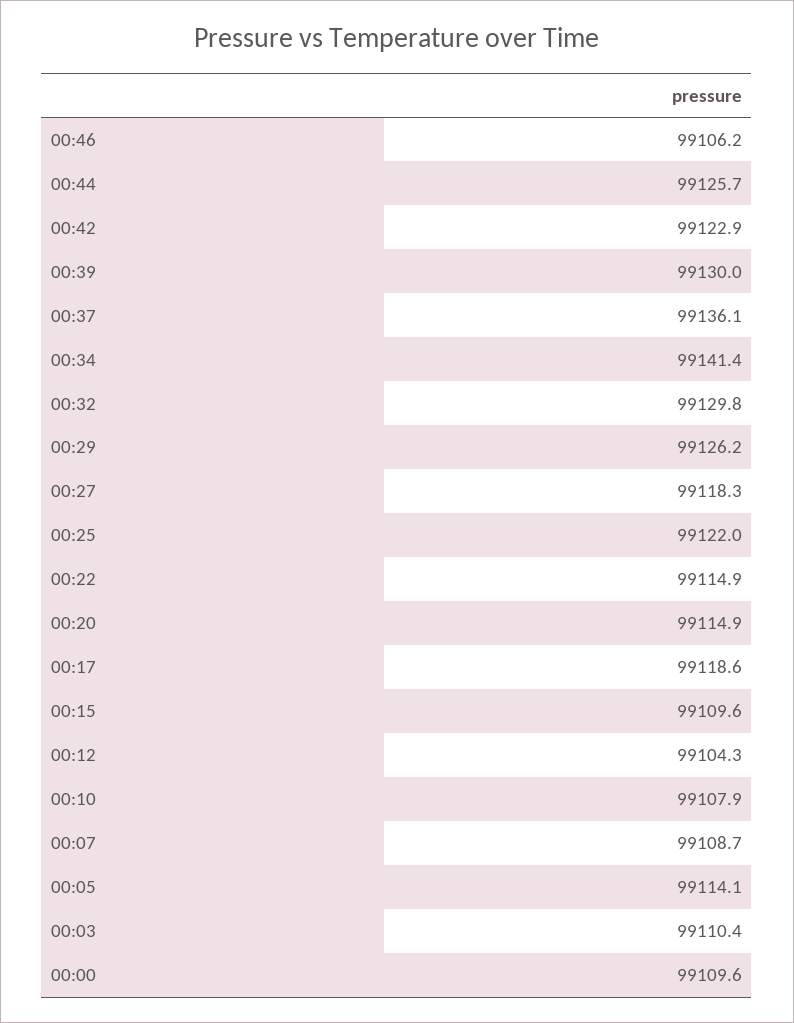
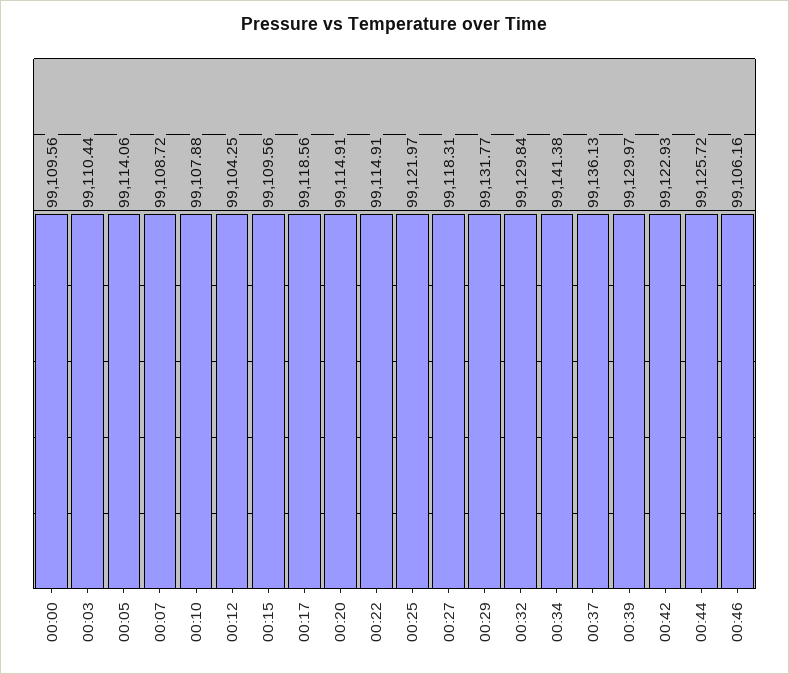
  {
    "00:46": 99106.16,
    "00:44": 99125.72,
    "00:42": 99122.93,
    "00:39": 99129.97,
    "00:37": 99136.13,
    "00:34": 99141.38,
    "00:32": 99129.84,
-   "00:29": 99126.2,
+   "00:29": 99131.77,
    "00:27": 99118.31,
    "00:25": 99121.97,
    "00:22": 99114.91,
    "00:20": 99114.91,
    "00:17": 99118.56,
    "00:15": 99109.56,
    "00:12": 99104.25,
    "00:10": 99107.88,
    "00:07": 99108.72,
    "00:05": 99114.06,
    "00:03": 99110.44,
    "00:00": 99109.56
  }

